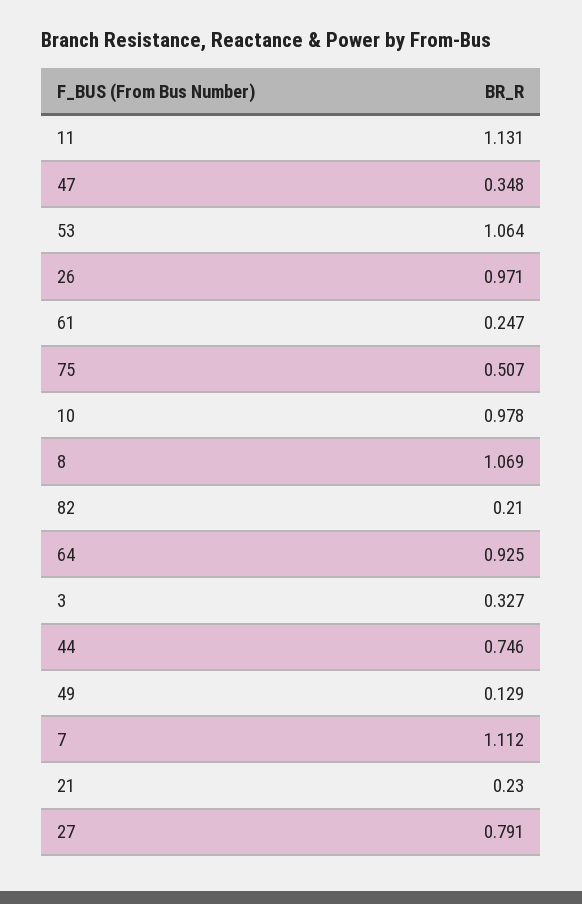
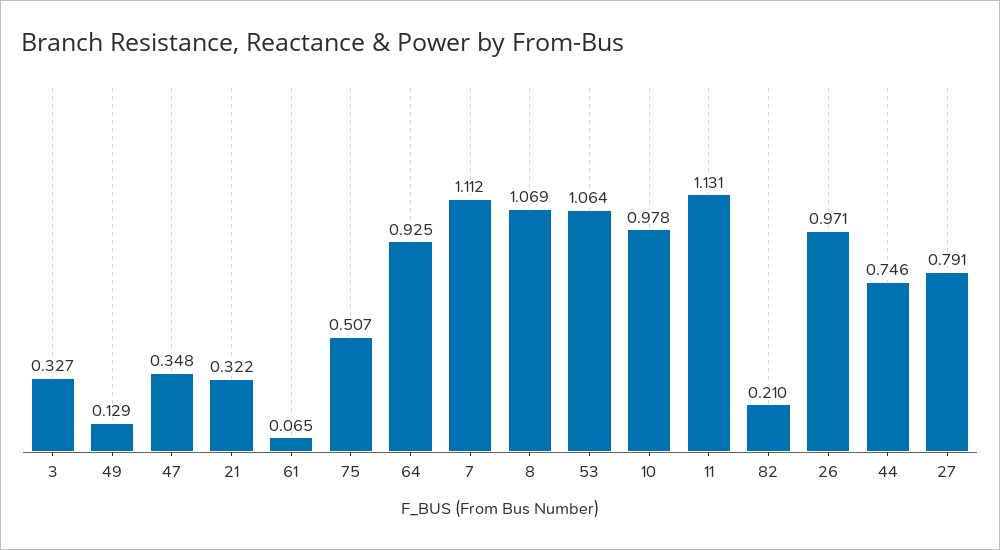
  {
    "11": 1.131,
    "47": 0.348,
    "53": 1.064,
    "26": 0.971,
-   "61": 0.247,
+   "61": 0.065,
    "75": 0.507,
    "10": 0.978,
    "8": 1.069,
    "82": 0.21,
    "64": 0.925,
    "3": 0.327,
    "44": 0.746,
    "49": 0.129,
    "7": 1.112,
-   "21": 0.23,
+   "21": 0.322,
    "27": 0.791
  }

